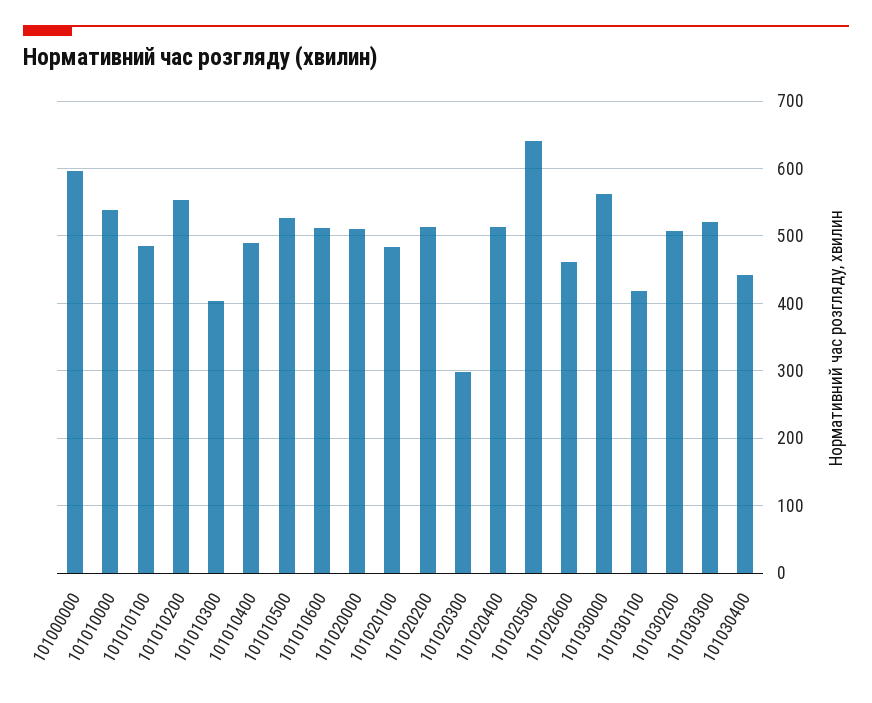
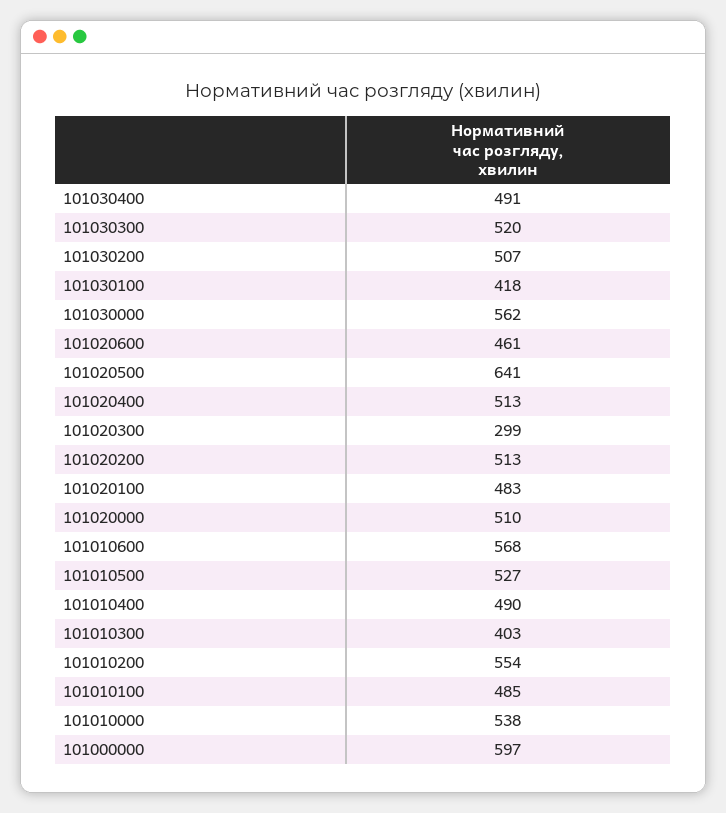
  {
    "101000000": 597,
    "101010000": 538,
    "101010100": 485,
    "101010200": 554,
    "101010300": 403,
    "101010400": 490,
    "101010500": 527,
-   "101010600": 510,
+   "101010600": 568,
    "101020000": 510,
    "101020100": 483,
    "101020200": 513,
    "101020300": 299,
    "101020400": 513,
    "101020500": 641,
    "101020600": 461,
    "101030000": 562,
    "101030100": 418,
    "101030200": 507,
    "101030300": 520,
-   "101030400": 440
+   "101030400": 491
  }

